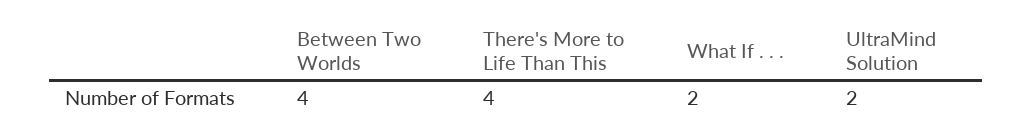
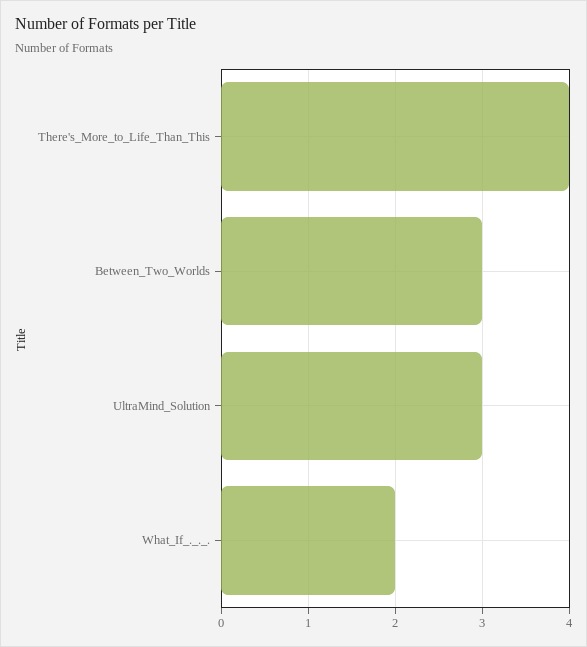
  {
-   "Between Two Worlds": 4,
+   "Between Two Worlds": 3,
    "There's More to Life Than This": 4,
    "What If . . .": 2,
-   "UltraMind Solution": 2
+   "UltraMind Solution": 3
  }

